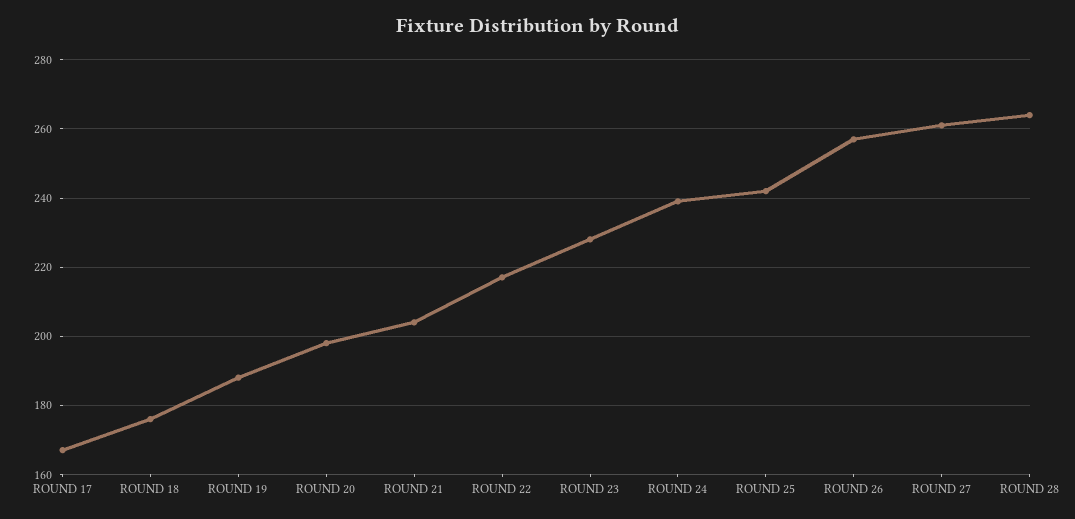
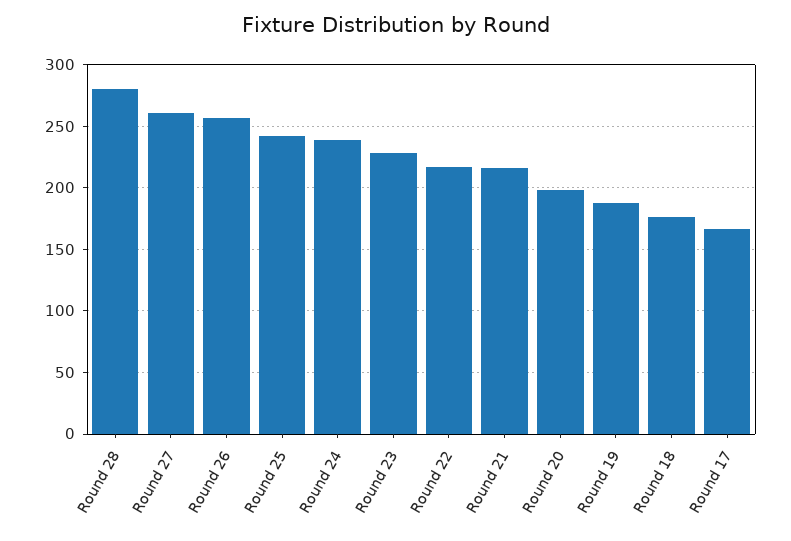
  {
    "ROUND 17": 165,
    "ROUND 18": 175,
    "ROUND 19": 190,
    "ROUND 20": 200,
-   "ROUND 21": 205,
+   "ROUND 21": 215,
    "ROUND 22": 215,
    "ROUND 23": 230,
    "ROUND 24": 240,
    "ROUND 25": 240,
    "ROUND 26": 255,
    "ROUND 27": 260,
-   "ROUND 28": 265
+   "ROUND 28": 280
  }

